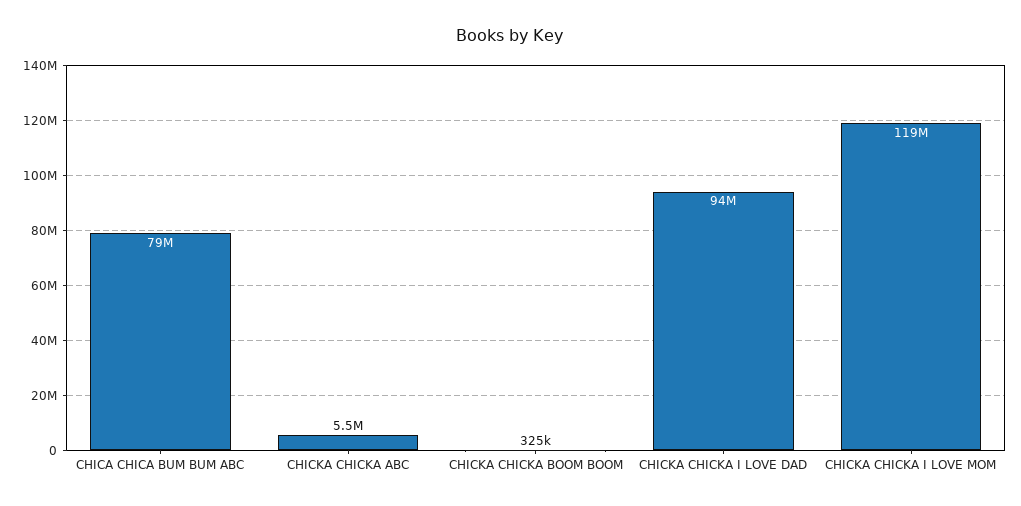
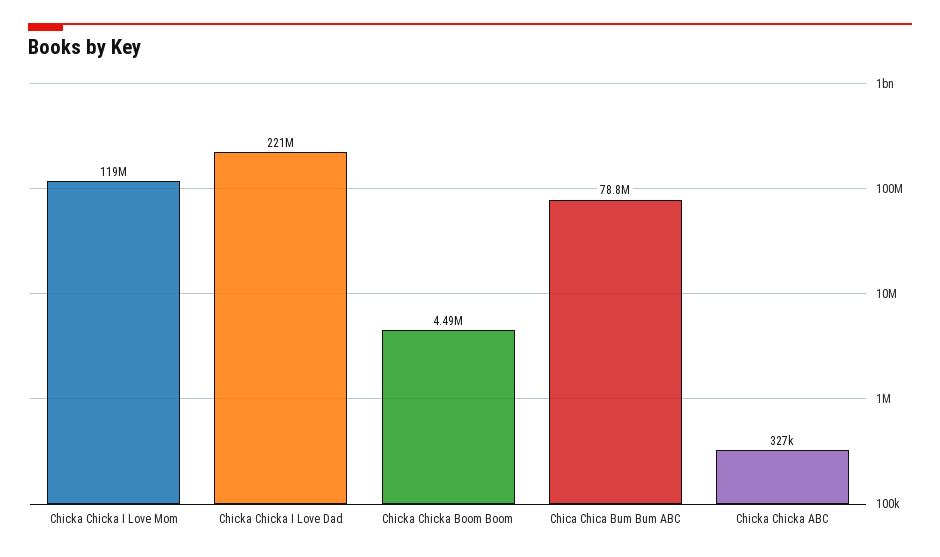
  {
    "CHICA CHICA BUM BUM ABC": 78800000,
-   "CHICKA CHICKA ABC": 5500000,
+   "CHICKA CHICKA ABC": 327000,
-   "CHICKA CHICKA BOOM BOOM": 325000,
+   "CHICKA CHICKA BOOM BOOM": 4490000,
-   "CHICKA CHICKA I LOVE DAD": 94000000,
+   "CHICKA CHICKA I LOVE DAD": 221000000,
    "CHICKA CHICKA I LOVE MOM": 119000000
  }

